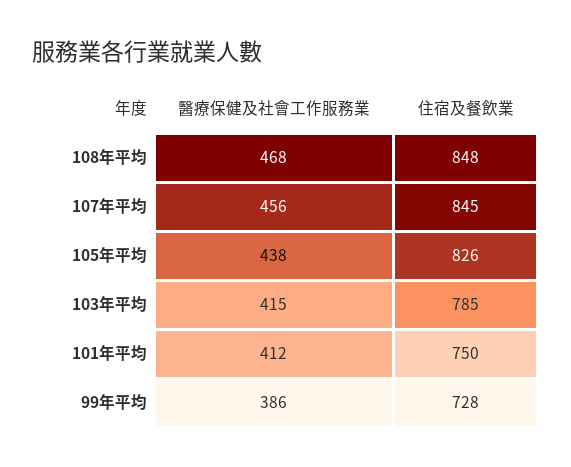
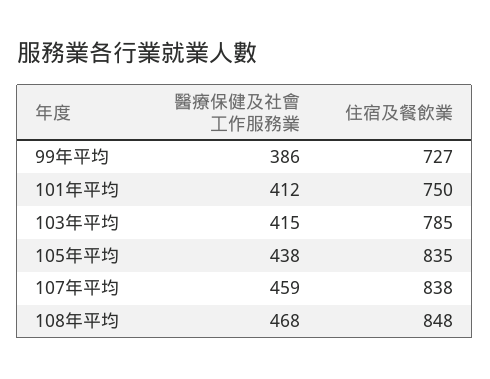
  {
    "醫療保健及社會工作服務業": {
      "108年平均": 468,
-     "107年平均": 456,
+     "107年平均": 459,
      "105年平均": 438,
      "103年平均": 415,
      "101年平均": 412,
      "99年平均": 386
    },
    "住宿及餐飲業": {
      "108年平均": 848,
-     "107年平均": 845,
+     "107年平均": 838,
-     "105年平均": 826,
+     "105年平均": 835,
      "103年平均": 785,
      "101年平均": 750,
-     "99年平均": 728
+     "99年平均": 727
    }
  }

